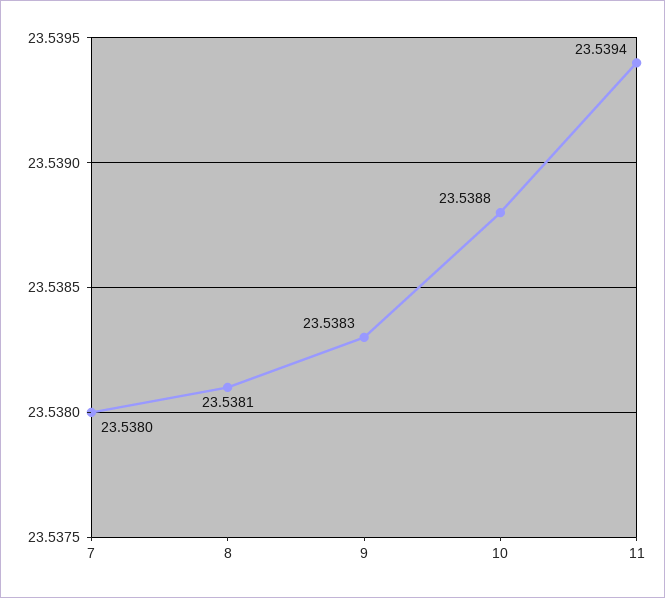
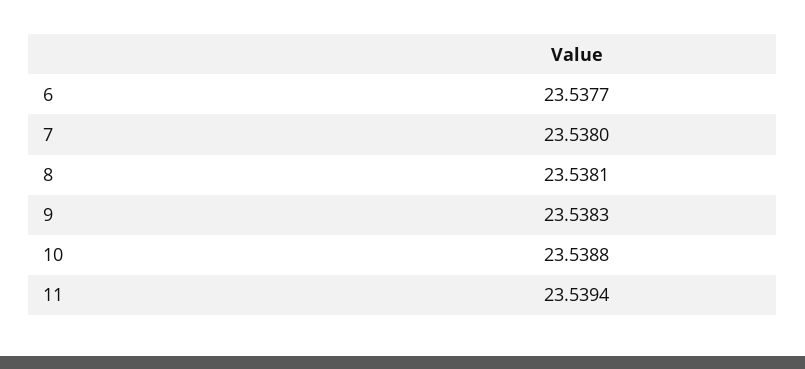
  {
    "7": 23.538,
    "8": 23.5381,
    "9": 23.5383,
    "10": 23.5388,
-   "11": 23.5394
+   "11": 23.5394,
+   "6": 23.5377
  }

